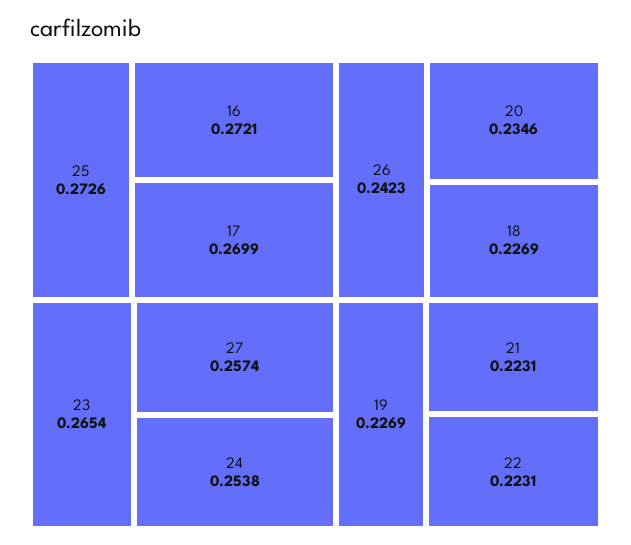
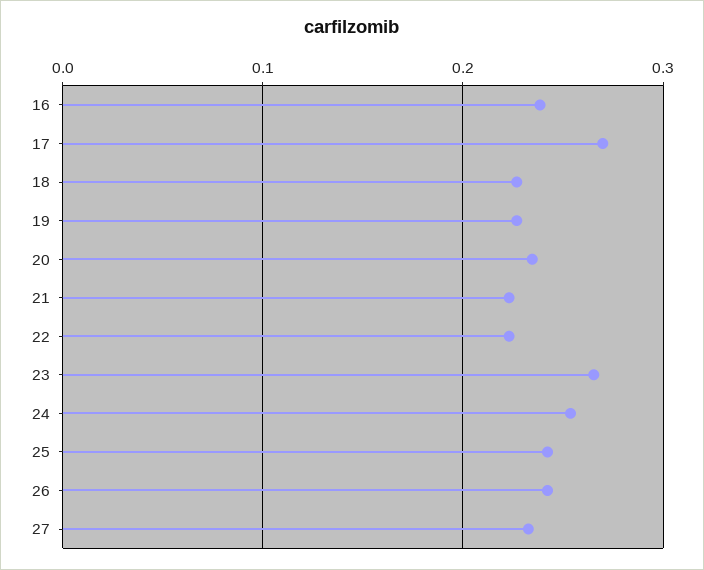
  {
-   "25": 0.2726,
+   "25": 0.24,
-   "16": 0.2721,
+   "16": 0.24,
    "17": 0.2699,
    "23": 0.2654,
-   "27": 0.2574,
+   "27": 0.23,
    "24": 0.2538,
    "26": 0.2423,
    "20": 0.2346,
    "18": 0.2269,
    "19": 0.2269,
    "21": 0.2231,
    "22": 0.2231
  }

